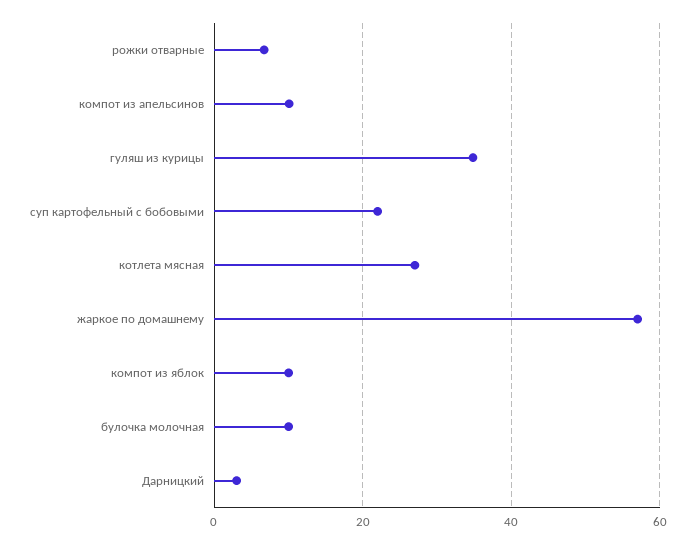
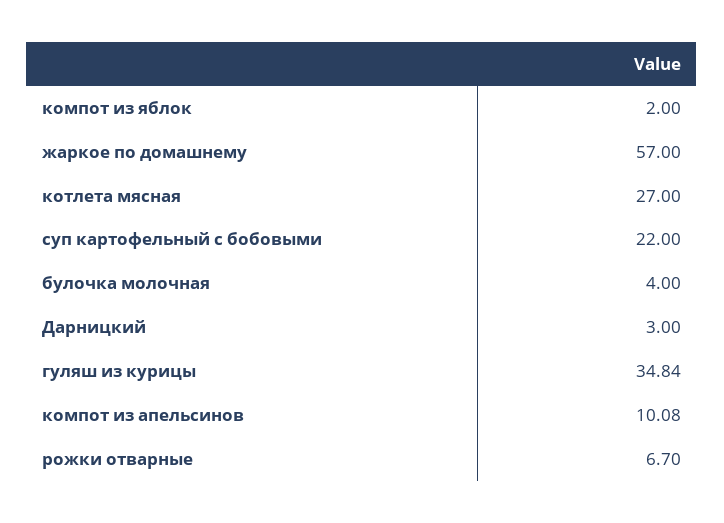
  {
    "рожки отварные": 6.7,
    "компот из апельсинов": 10.08,
    "гуляш из курицы": 34.84,
    "суп картофельный с бобовыми": 22,
    "котлета мясная": 27,
    "жаркое по домашнему": 57,
-   "компот из яблок": 10,
+   "компот из яблок": 2,
-   "булочка молочная": 10,
+   "булочка молочная": 4,
    "Дарницкий": 3
  }

